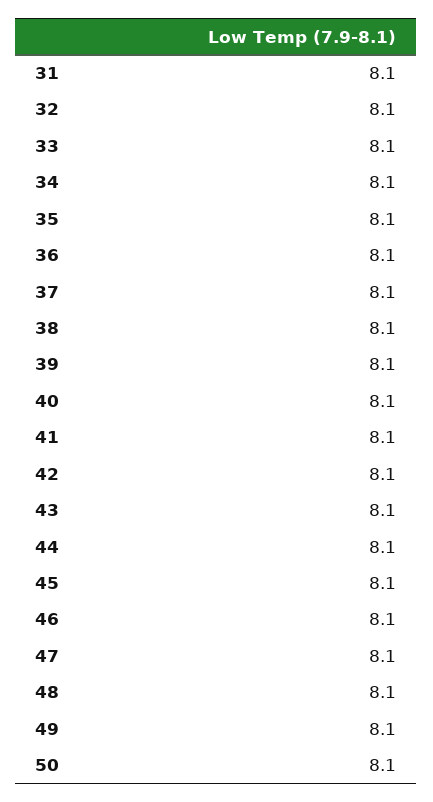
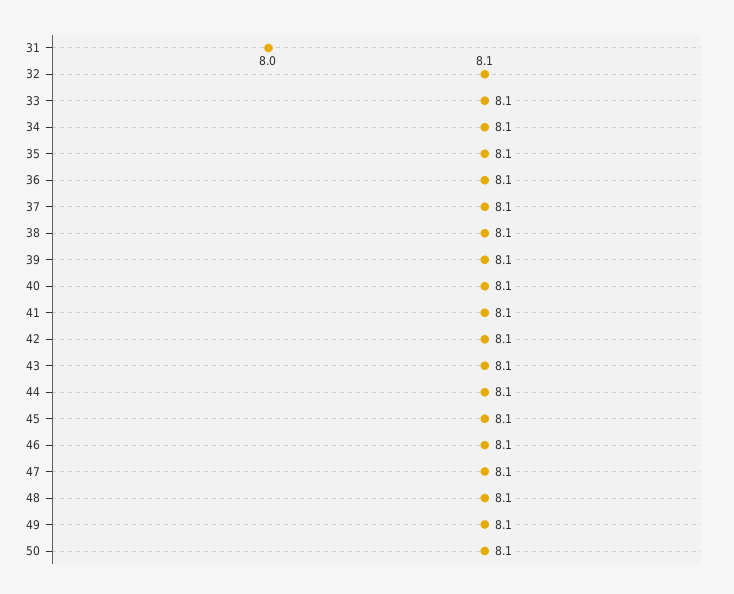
  {
-   "31": 8.1,
+   "31": 8,
    "32": 8.1,
    "33": 8.1,
    "34": 8.1,
    "35": 8.1,
    "36": 8.1,
    "37": 8.1,
    "38": 8.1,
    "39": 8.1,
    "40": 8.1,
    "41": 8.1,
    "42": 8.1,
    "43": 8.1,
    "44": 8.1,
    "45": 8.1,
    "46": 8.1,
    "47": 8.1,
    "48": 8.1,
    "49": 8.1,
    "50": 8.1
  }

